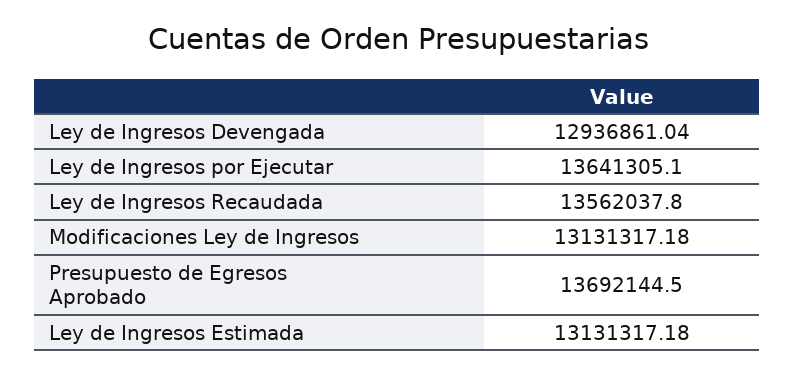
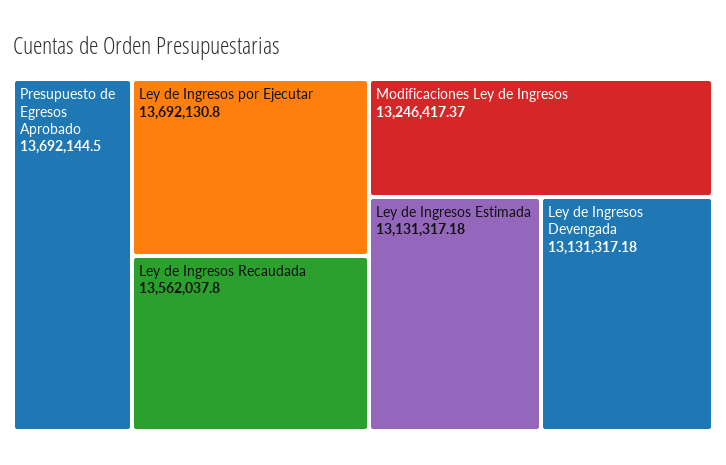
  {
-   "Ley de Ingresos Devengada": 12936861.04,
+   "Ley de Ingresos Devengada": 13131317.18,
-   "Ley de Ingresos por Ejecutar": 13641305.1,
+   "Ley de Ingresos por Ejecutar": 13692130.8,
    "Ley de Ingresos Recaudada": 13562037.8,
-   "Modificaciones Ley de Ingresos": 13131317.18,
+   "Modificaciones Ley de Ingresos": 13246417.37,
    "Presupuesto de Egresos Aprobado": 13692144.5,
    "Ley de Ingresos Estimada": 13131317.18
  }

